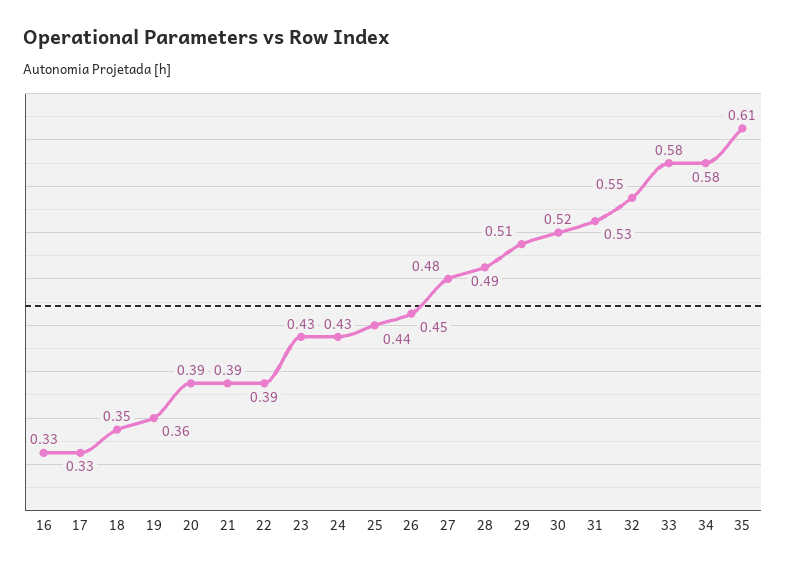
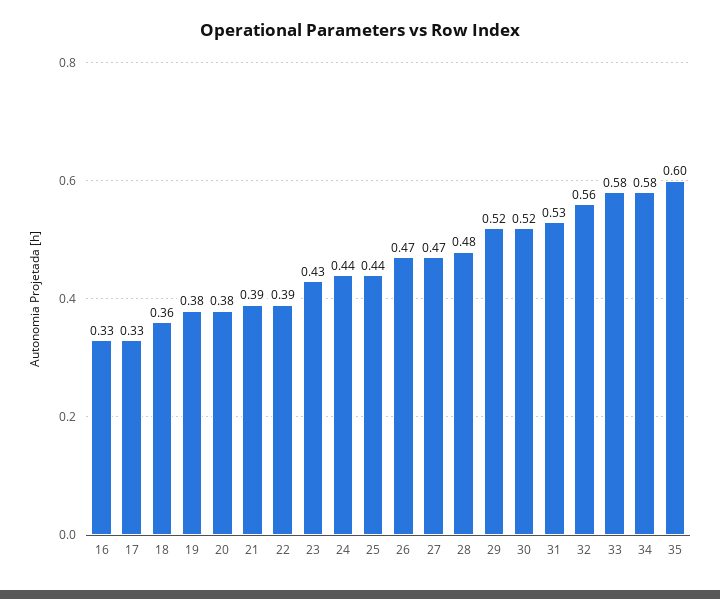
  {
    "16": 0.33,
    "17": 0.33,
-   "18": 0.35,
+   "18": 0.36,
-   "19": 0.36,
+   "19": 0.38,
-   "20": 0.39,
+   "20": 0.38,
    "21": 0.39,
    "22": 0.39,
    "23": 0.43,
-   "24": 0.43,
+   "24": 0.44,
    "25": 0.44,
-   "26": 0.45,
+   "26": 0.47,
-   "27": 0.48,
+   "27": 0.47,
-   "28": 0.49,
+   "28": 0.48,
-   "29": 0.51,
+   "29": 0.52,
    "30": 0.52,
    "31": 0.53,
-   "32": 0.55,
+   "32": 0.56,
    "33": 0.58,
    "34": 0.58,
-   "35": 0.61
+   "35": 0.6
  }

